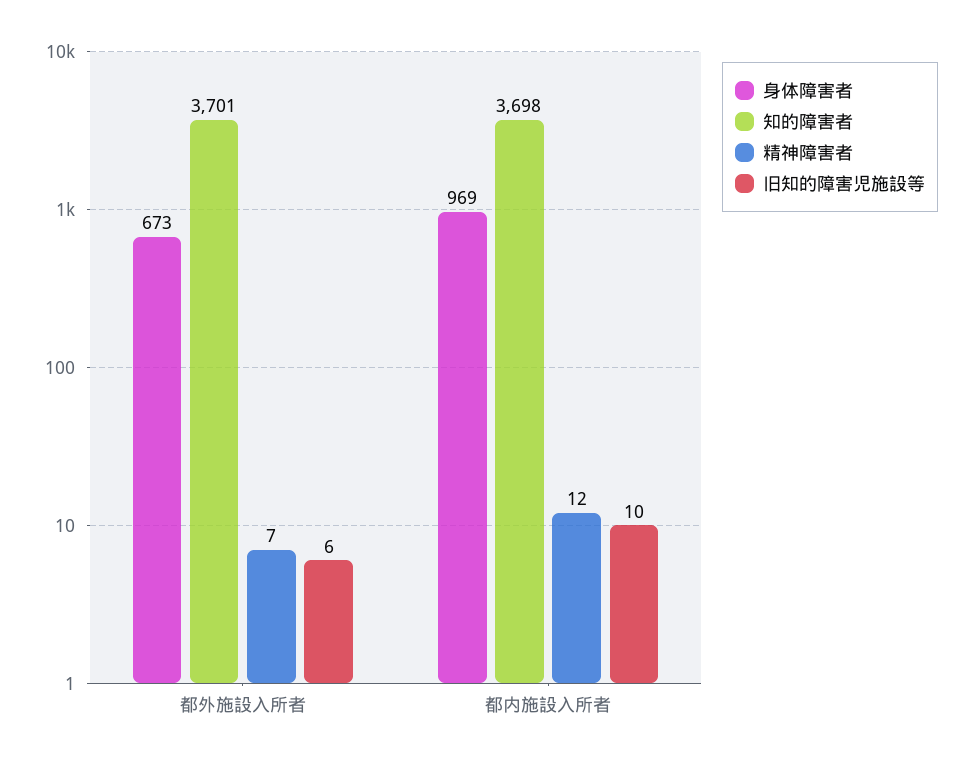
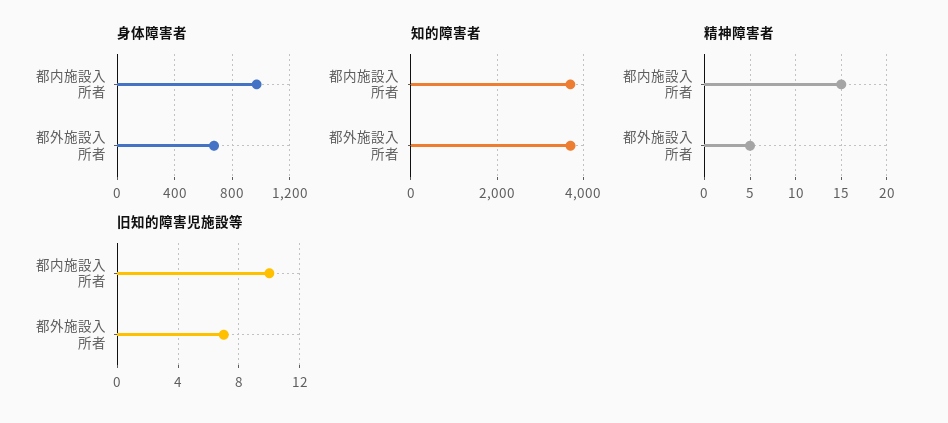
  {
    "身体障害者": {
      "都外施設入所者": 673,
      "都内施設入所者": 969
    },
    "知的障害者": {
      "都外施設入所者": 3701,
      "都内施設入所者": 3698
    },
    "精神障害者": {
-     "都外施設入所者": 7,
+     "都外施設入所者": 5,
-     "都内施設入所者": 12
+     "都内施設入所者": 15
    },
    "旧知的障害児施設等": {
-     "都外施設入所者": 6,
+     "都外施設入所者": 7,
      "都内施設入所者": 10
    }
  }

